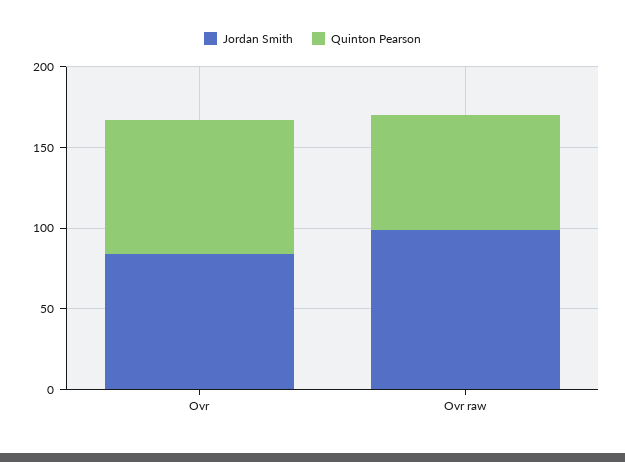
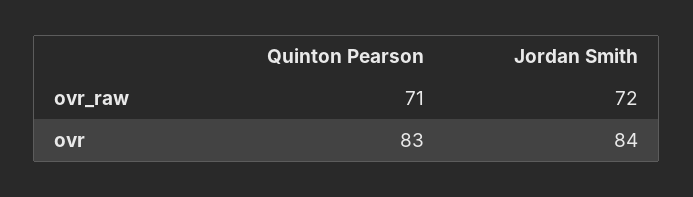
  {
    "Jordan Smith": {
      "Ovr": 84,
-     "Ovr raw": 100
+     "Ovr raw": 72
    },
    "Quinton Pearson": {
      "Ovr": 83,
      "Ovr raw": 71
    }
  }

